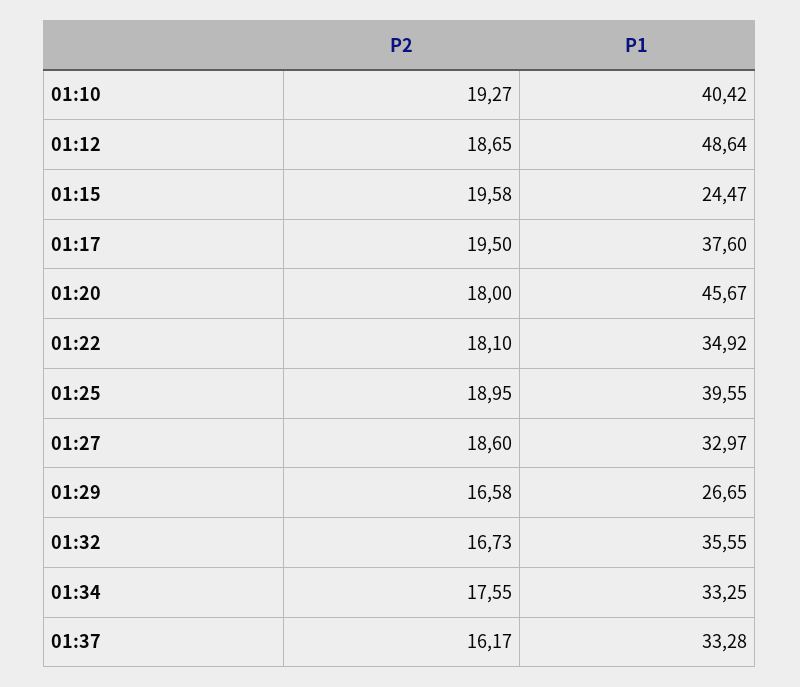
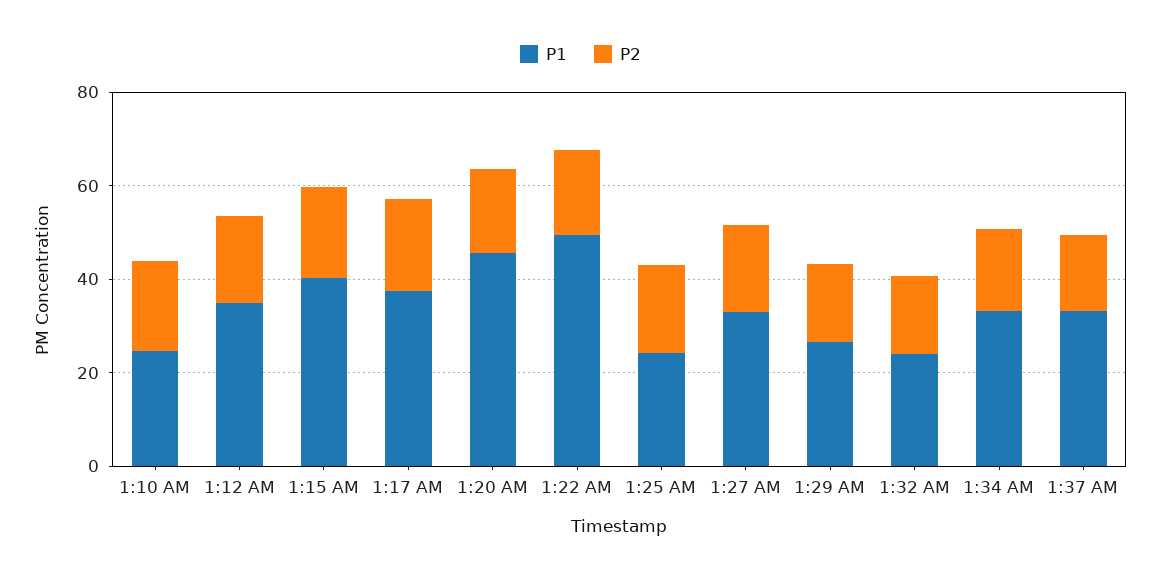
  {
    "P2": {
      "01:10": 19.27,
      "01:12": 18.65,
      "01:15": 19.58,
      "01:17": 19.5,
      "01:20": 18,
      "01:22": 18.1,
      "01:25": 18.95,
      "01:27": 18.6,
      "01:29": 16.58,
      "01:32": 16.73,
      "01:34": 17.55,
      "01:37": 16.17
    },
    "P1": {
-     "01:10": 40.42,
+     "01:10": 25,
-     "01:12": 48.64,
+     "01:12": 35,
-     "01:15": 24.47,
+     "01:15": 40,
      "01:17": 37.6,
      "01:20": 45.67,
-     "01:22": 34.92,
+     "01:22": 50,
-     "01:25": 39.55,
+     "01:25": 25,
      "01:27": 32.97,
      "01:29": 26.65,
-     "01:32": 35.55,
+     "01:32": 25,
      "01:34": 33.25,
      "01:37": 33.28
    }
  }

